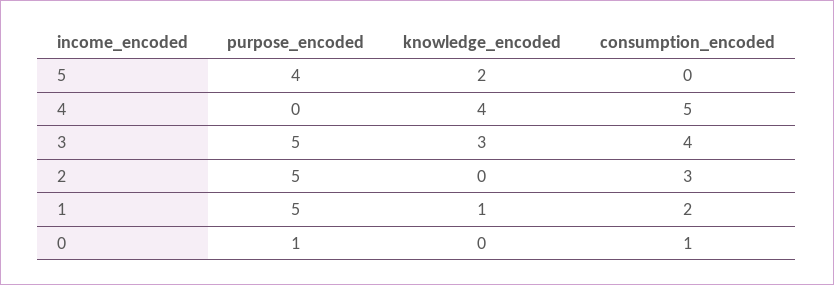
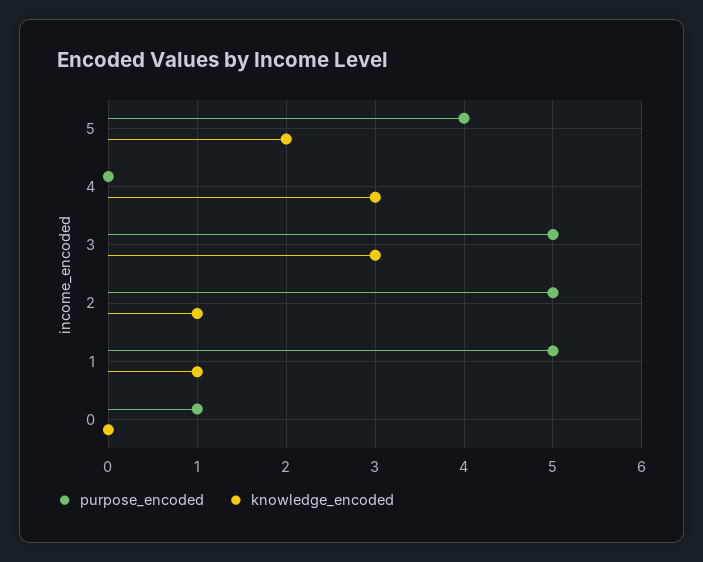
  {
    "purpose_encoded": {
      "5": 4,
      "4": 0,
      "3": 5,
      "2": 5,
      "1": 5,
      "0": 1
    },
    "knowledge_encoded": {
      "5": 2,
-     "4": 4,
+     "4": 3,
      "3": 3,
-     "2": 0,
+     "2": 1,
      "1": 1,
      "0": 0
-   },
+   }
-   "consumption_encoded": {
-     "5": 0,
-     "4": 5,
-     "3": 4,
-     "2": 3,
-     "1": 2,
-     "0": 1
-   }
  }

